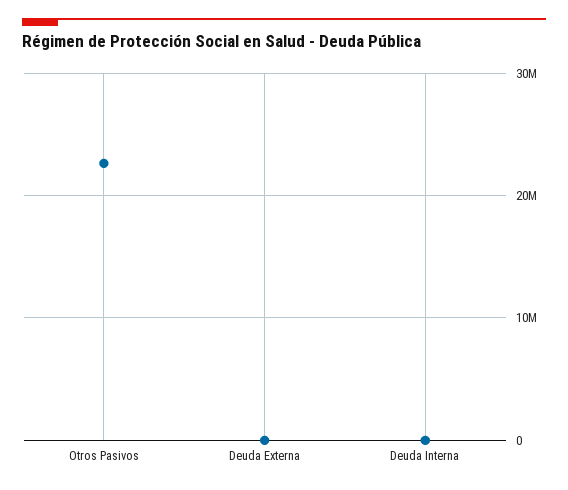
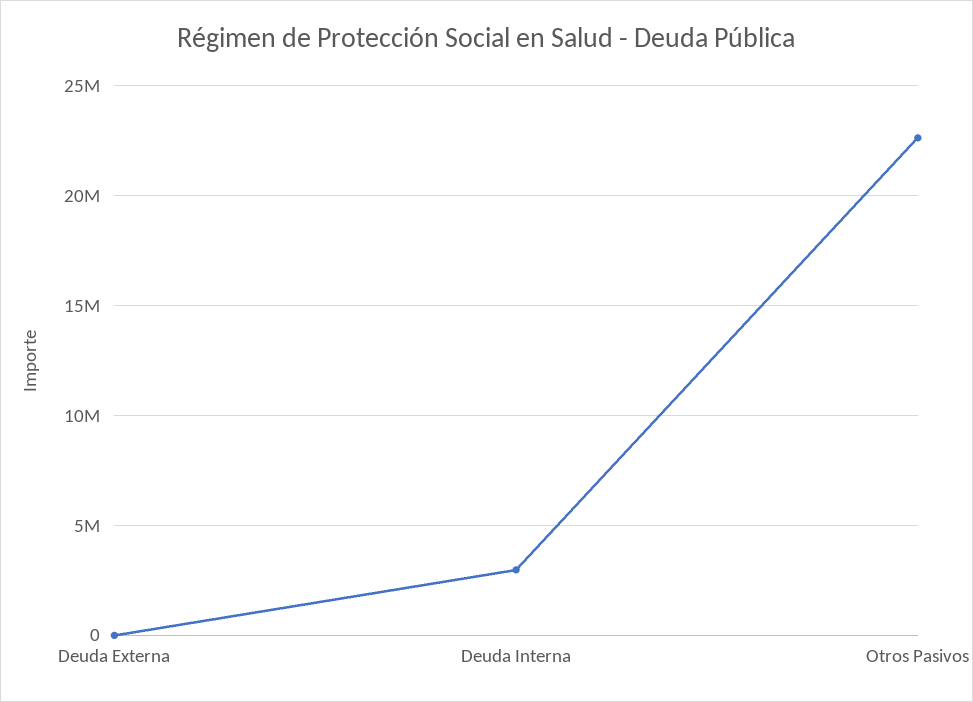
  {
    "Otros Pasivos": 22500000,
    "Deuda Externa": 0,
-   "Deuda Interna": 0
+   "Deuda Interna": 3000000
  }

